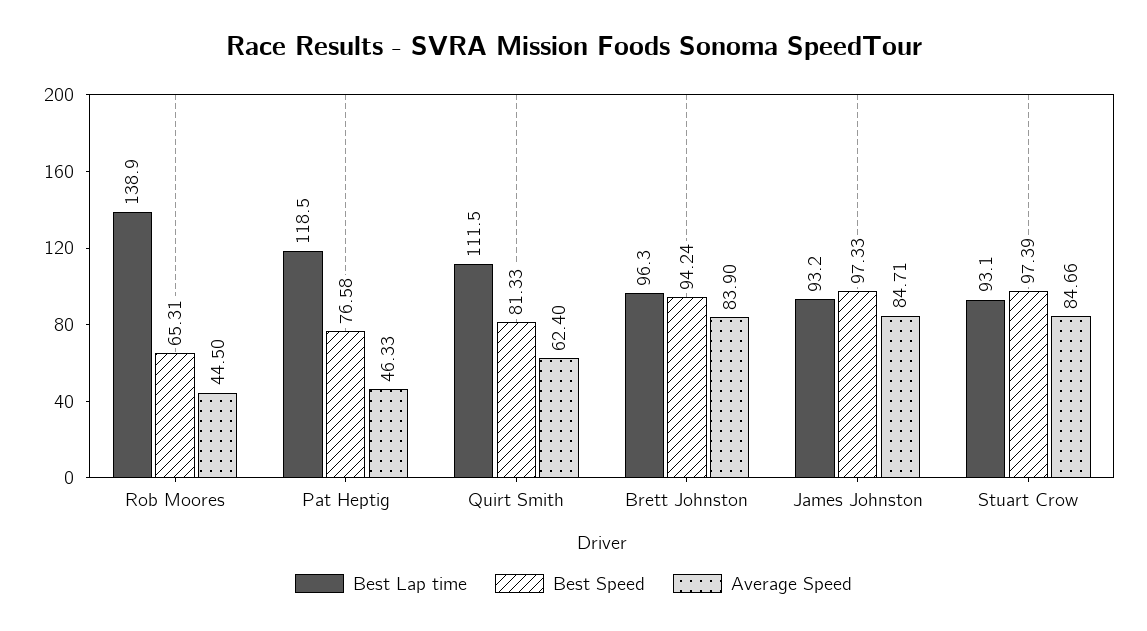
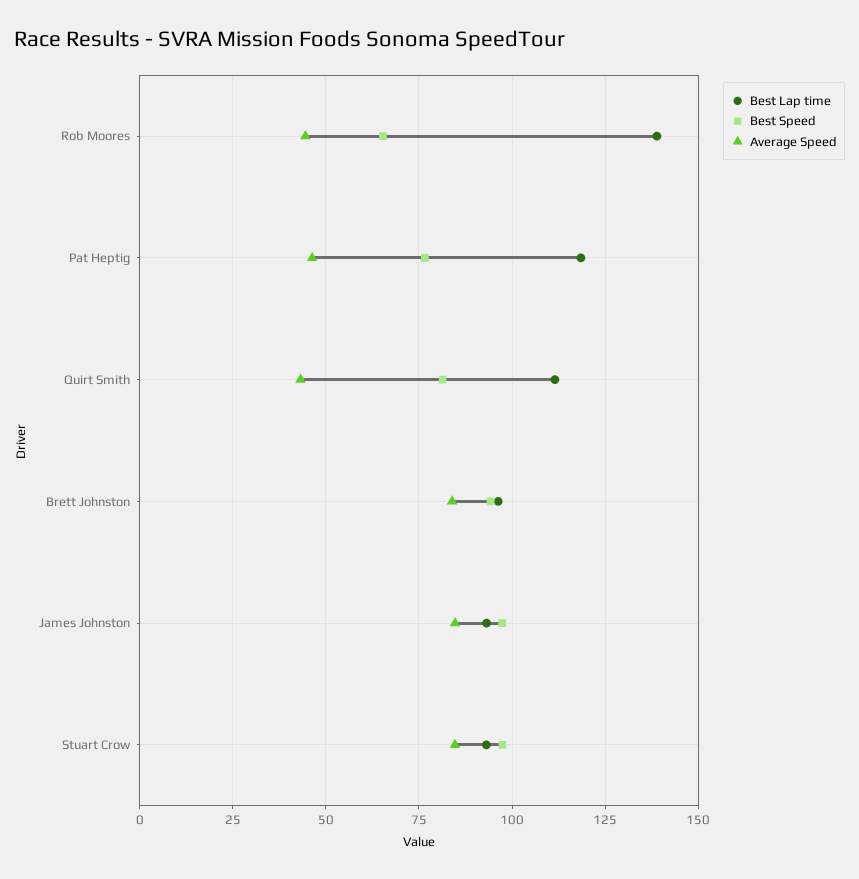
  {
    "Best Lap time": {
      "Rob Moores": 138.9,
      "Pat Heptig": 118.5,
      "Quirt Smith": 111.5,
      "Brett Johnston": 96.3,
      "James Johnston": 93.2,
      "Stuart Crow": 93.1
    },
    "Best Speed": {
      "Rob Moores": 65.31,
      "Pat Heptig": 76.58,
      "Quirt Smith": 81.33,
      "Brett Johnston": 94.24,
      "James Johnston": 97.33,
      "Stuart Crow": 97.39
    },
    "Average Speed": {
      "Rob Moores": 44.5,
      "Pat Heptig": 46.33,
-     "Quirt Smith": 62.4,
+     "Quirt Smith": 42.5,
      "Brett Johnston": 83.9,
      "James Johnston": 84.71,
      "Stuart Crow": 84.66
    }
  }

